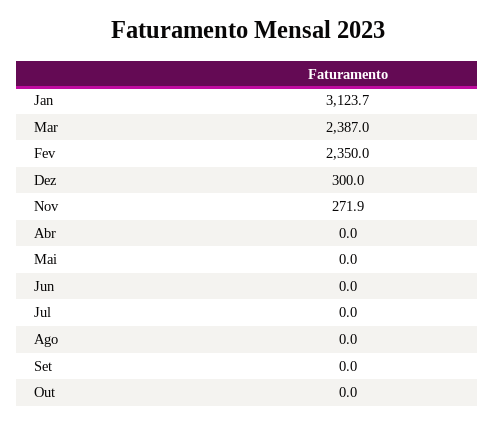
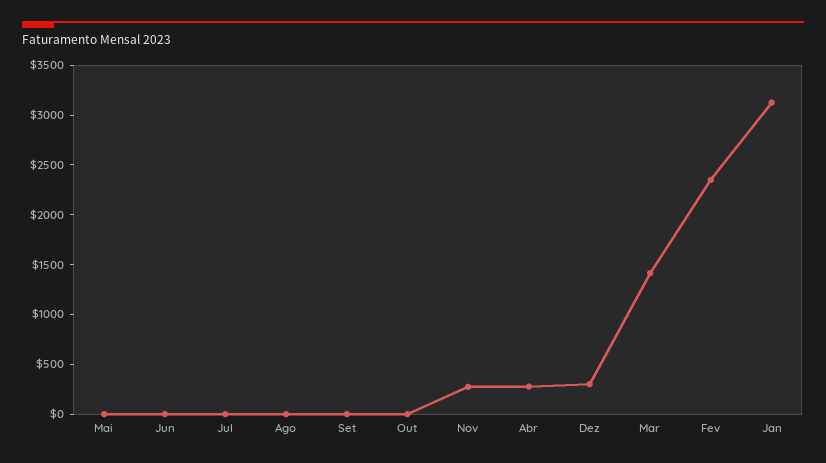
  {
    "Jan": 3123.7,
-   "Mar": 2387,
+   "Mar": 1400,
    "Fev": 2350,
    "Dez": 300,
    "Nov": 271.9,
-   "Abr": 0,
+   "Abr": 300,
    "Mai": 0,
    "Jun": 0,
    "Jul": 0,
    "Ago": 0,
    "Set": 0,
    "Out": 0
  }

